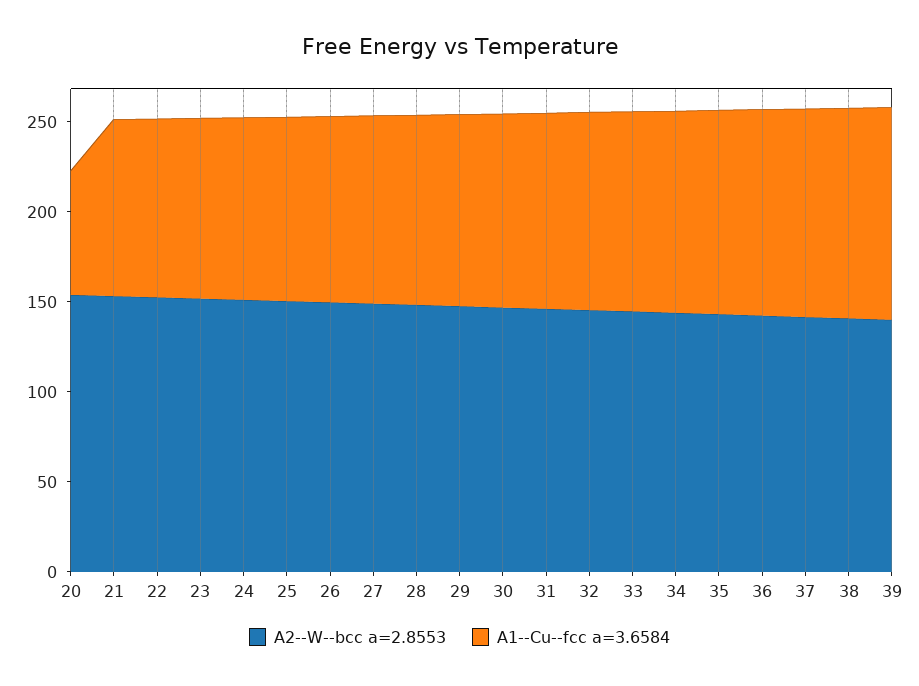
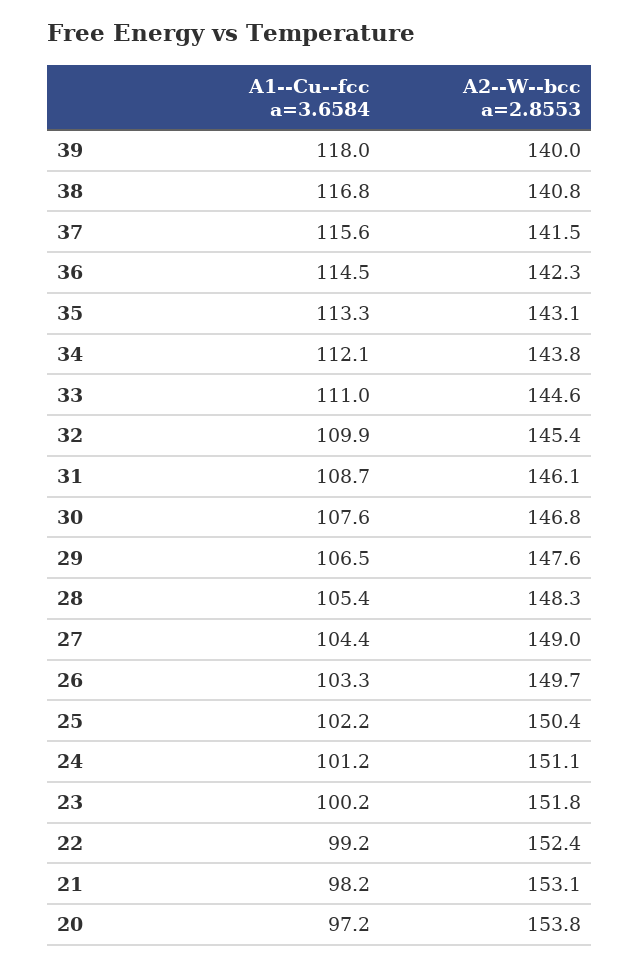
  {
    "A2--W--bcc a=2.8553": {
      "20": 153.8,
      "21": 153.1,
      "22": 152.4,
      "23": 151.8,
      "24": 151.1,
      "25": 150.4,
      "26": 149.7,
      "27": 149,
      "28": 148.3,
      "29": 147.6,
      "30": 146.8,
      "31": 146.1,
      "32": 145.4,
      "33": 144.6,
      "34": 143.8,
      "35": 143.1,
      "36": 142.3,
      "37": 141.5,
      "38": 140.8,
      "39": 140
    },
    "A1--Cu--fcc a=3.6584": {
-     "20": 70,
+     "20": 97.2,
      "21": 98.2,
      "22": 99.2,
      "23": 100.2,
      "24": 101.2,
      "25": 102.2,
      "26": 103.3,
      "27": 104.4,
      "28": 105.4,
      "29": 106.5,
      "30": 107.6,
      "31": 108.7,
      "32": 109.9,
      "33": 111,
      "34": 112.1,
      "35": 113.3,
      "36": 114.5,
      "37": 115.6,
      "38": 116.8,
      "39": 118
    }
  }

